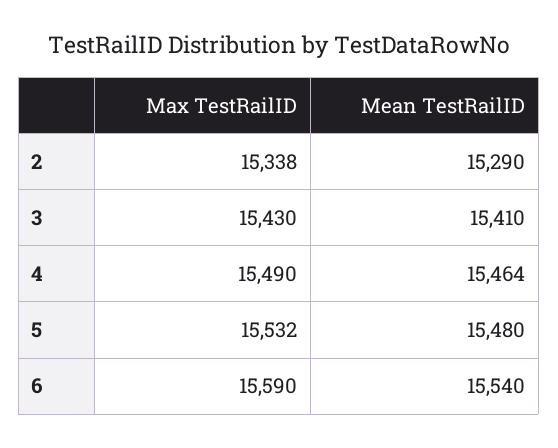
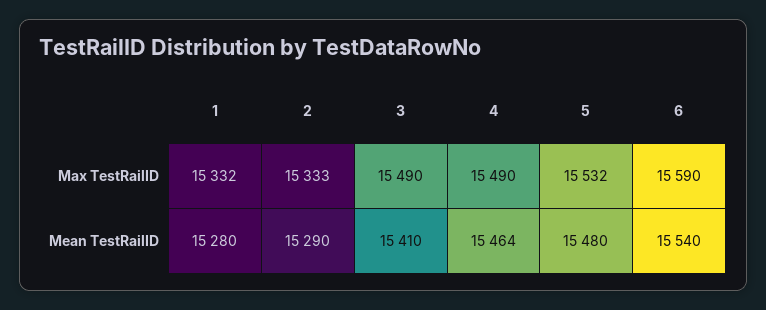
  {
    "Max TestRailID": {
-     "2": 15338,
+     "2": 15333,
-     "3": 15430,
+     "3": 15490,
      "4": 15490,
      "5": 15532,
-     "6": 15590
+     "6": 15590,
+     "1": 15332
    },
    "Mean TestRailID": {
      "2": 15290,
      "3": 15410,
      "4": 15464,
      "5": 15480,
-     "6": 15540
+     "6": 15540,
+     "1": 15280
    }
  }

